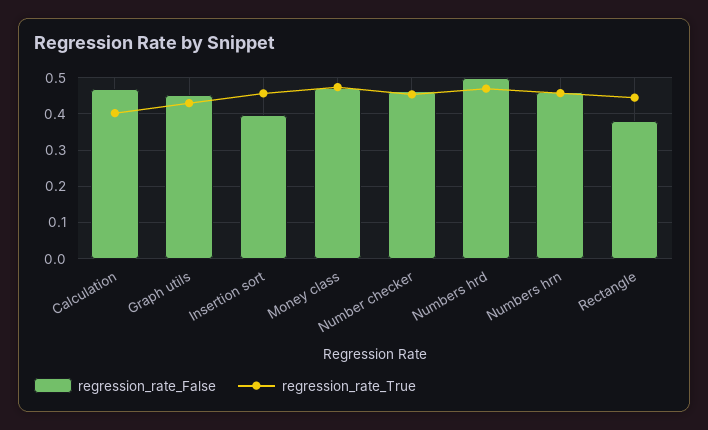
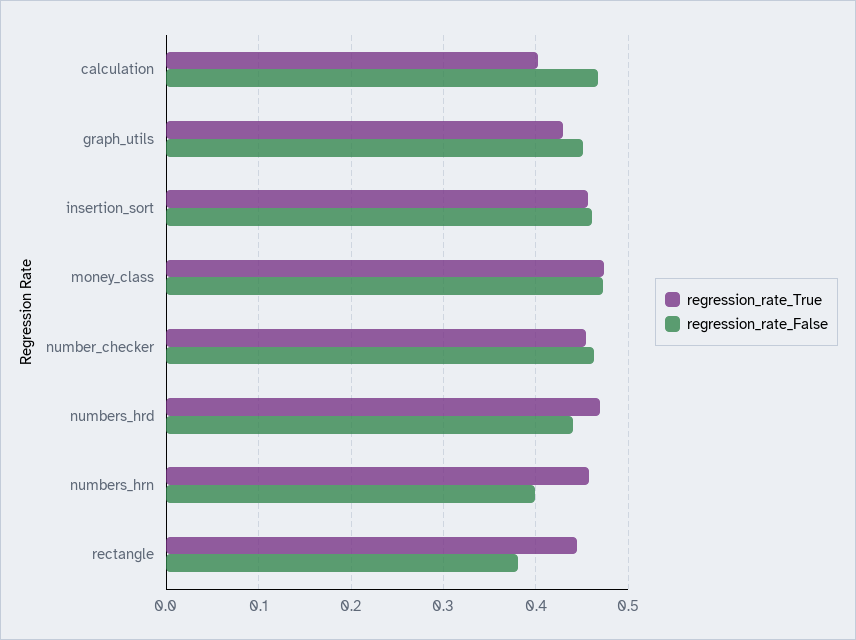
  {
    "regression_rate_False": {
      "Calculation": 0.47,
      "Graph utils": 0.45,
-     "Insertion sort": 0.4,
+     "Insertion sort": 0.46,
      "Money class": 0.47,
      "Number checker": 0.46,
-     "Numbers hrd": 0.5,
+     "Numbers hrd": 0.44,
-     "Numbers hrn": 0.46,
+     "Numbers hrn": 0.4,
      "Rectangle": 0.38
    },
    "regression_rate_True": {
      "Calculation": 0.4,
      "Graph utils": 0.43,
      "Insertion sort": 0.46,
      "Money class": 0.47,
      "Number checker": 0.45,
      "Numbers hrd": 0.47,
      "Numbers hrn": 0.46,
      "Rectangle": 0.44
    }
  }

